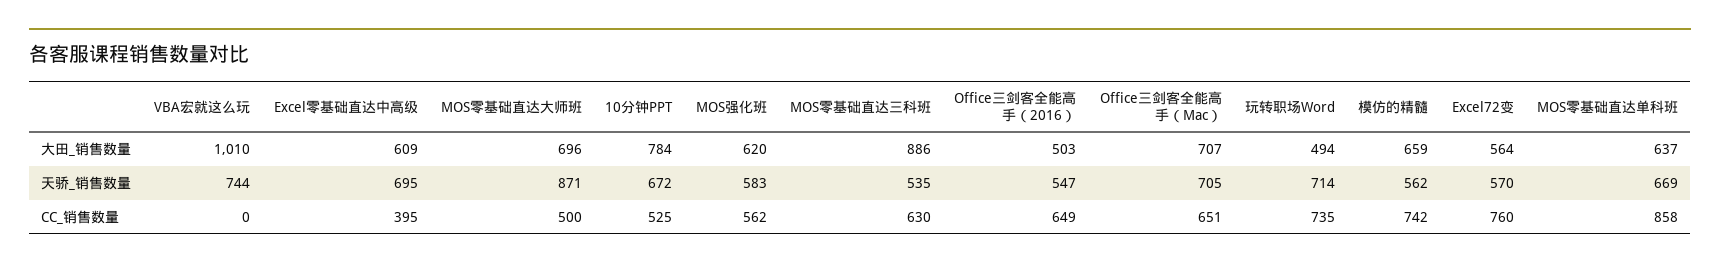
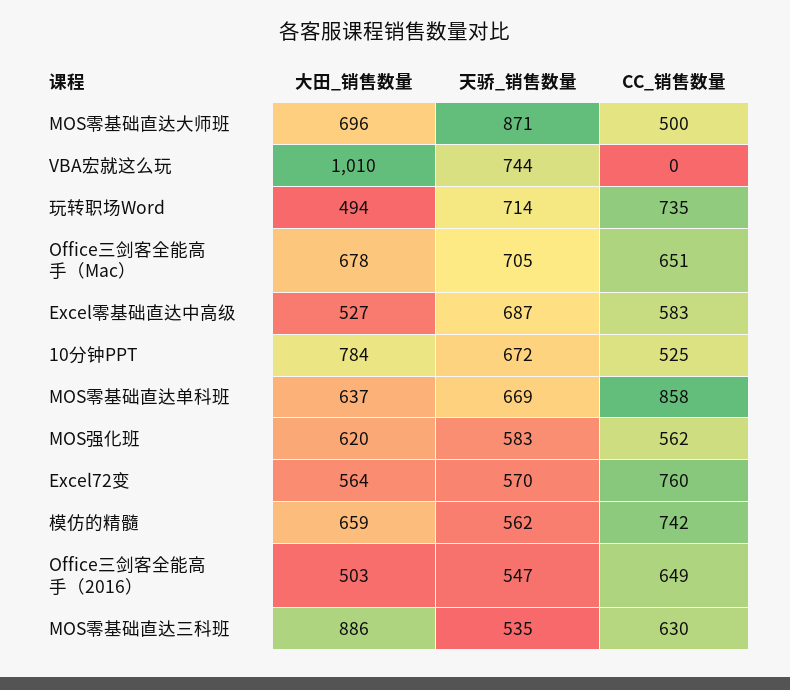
  {
    "VBA宏就这么玩": {
      "大田_销售数量": 1010,
      "天骄_销售数量": 744,
      "CC_销售数量": 0
    },
    "Excel零基础直达中高级": {
-     "大田_销售数量": 609,
+     "大田_销售数量": 527,
-     "天骄_销售数量": 695,
+     "天骄_销售数量": 687,
-     "CC_销售数量": 395
+     "CC_销售数量": 583
    },
    "MOS零基础直达大师班": {
      "大田_销售数量": 696,
      "天骄_销售数量": 871,
      "CC_销售数量": 500
    },
    "10分钟PPT": {
      "大田_销售数量": 784,
      "天骄_销售数量": 672,
      "CC_销售数量": 525
    },
    "MOS强化班": {
      "大田_销售数量": 620,
      "天骄_销售数量": 583,
      "CC_销售数量": 562
    },
    "MOS零基础直达三科班": {
      "大田_销售数量": 886,
      "天骄_销售数量": 535,
      "CC_销售数量": 630
    },
    "Office三剑客全能高手（2016）": {
      "大田_销售数量": 503,
      "天骄_销售数量": 547,
      "CC_销售数量": 649
    },
    "Office三剑客全能高手（Mac）": {
-     "大田_销售数量": 707,
+     "大田_销售数量": 678,
      "天骄_销售数量": 705,
      "CC_销售数量": 651
    },
    "玩转职场Word": {
      "大田_销售数量": 494,
      "天骄_销售数量": 714,
      "CC_销售数量": 735
    },
    "模仿的精髓": {
      "大田_销售数量": 659,
      "天骄_销售数量": 562,
      "CC_销售数量": 742
    },
    "Excel72变": {
      "大田_销售数量": 564,
      "天骄_销售数量": 570,
      "CC_销售数量": 760
    },
    "MOS零基础直达单科班": {
      "大田_销售数量": 637,
      "天骄_销售数量": 669,
      "CC_销售数量": 858
    }
  }

